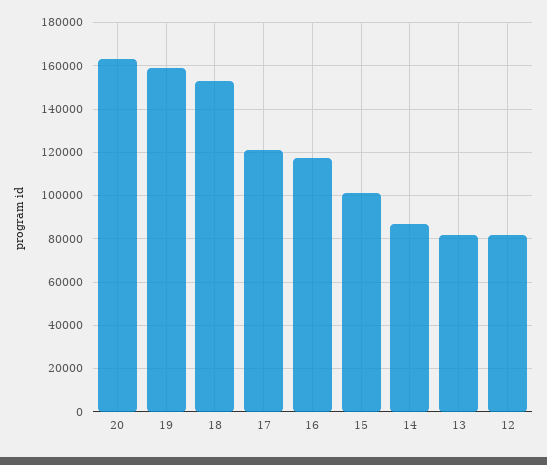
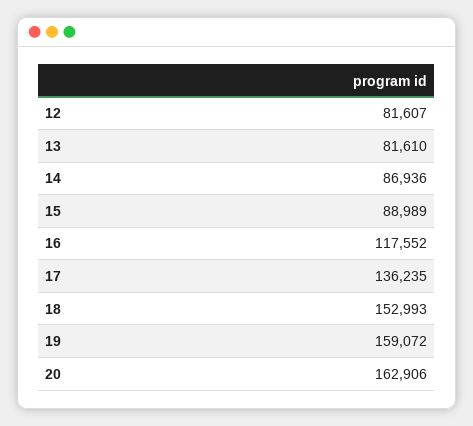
  {
    "20": 162906,
    "19": 159072,
    "18": 152993,
-   "17": 120000,
+   "17": 136235,
    "16": 117552,
-   "15": 100000,
+   "15": 88989,
    "14": 86936,
    "13": 81610,
    "12": 81607
  }

